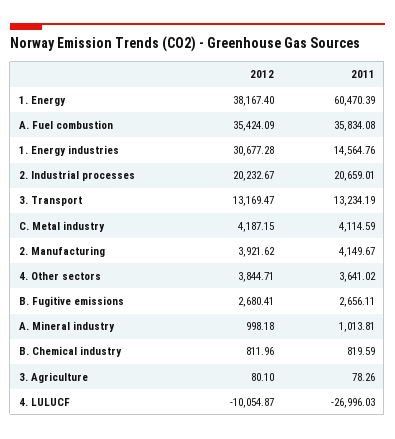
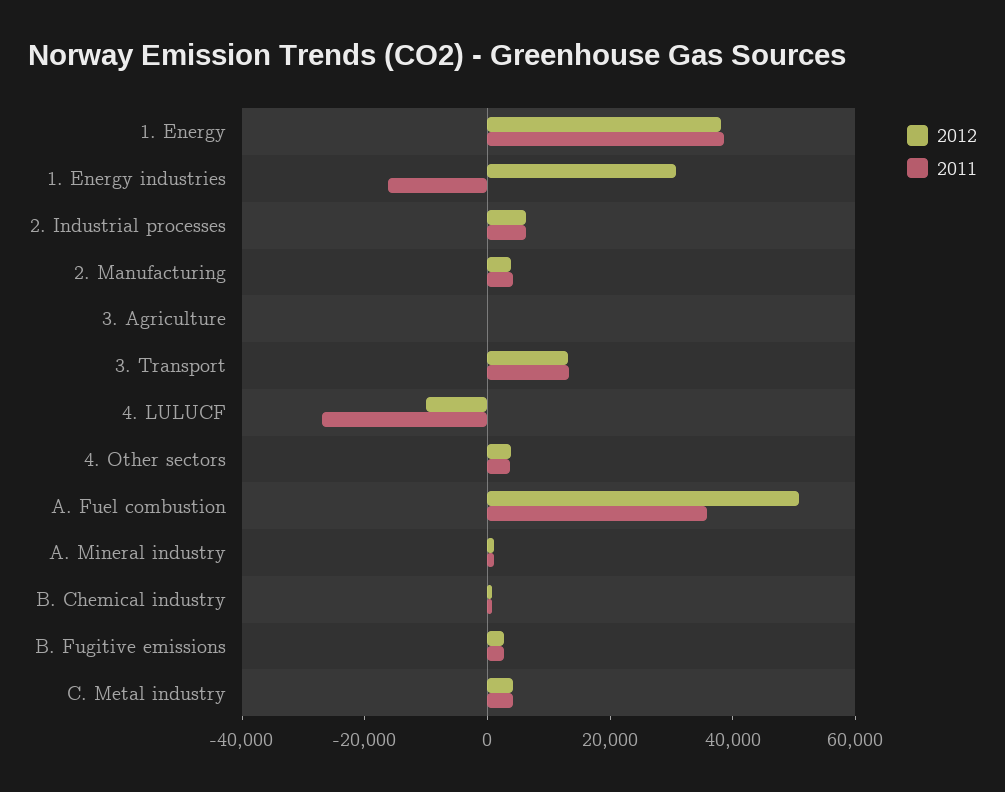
  {
    "2012": {
      "1. Energy": 38167.4,
-     "A. Fuel combustion": 35424.09,
+     "A. Fuel combustion": 50000,
      "1. Energy industries": 30677.28,
-     "2. Industrial processes": 20232.67,
+     "2. Industrial processes": 5000,
      "3. Transport": 13169.47,
      "C. Metal industry": 4187.15,
      "2. Manufacturing": 3921.62,
      "4. Other sectors": 3844.71,
      "B. Fugitive emissions": 2680.41,
      "A. Mineral industry": 998.18,
      "B. Chemical industry": 811.96,
      "3. Agriculture": 80.1,
      "4. LULUCF": -10054.87
    },
    "2011": {
-     "1. Energy": 60470.39,
+     "1. Energy": 40000,
      "A. Fuel combustion": 35834.08,
-     "1. Energy industries": 14564.76,
+     "1. Energy industries": -15000,
-     "2. Industrial processes": 20659.01,
+     "2. Industrial processes": 5000,
      "3. Transport": 13234.19,
      "C. Metal industry": 4114.59,
      "2. Manufacturing": 4149.67,
      "4. Other sectors": 3641.02,
      "B. Fugitive emissions": 2656.11,
      "A. Mineral industry": 1013.81,
      "B. Chemical industry": 819.59,
      "3. Agriculture": 78.26,
      "4. LULUCF": -26996.03
    }
  }

